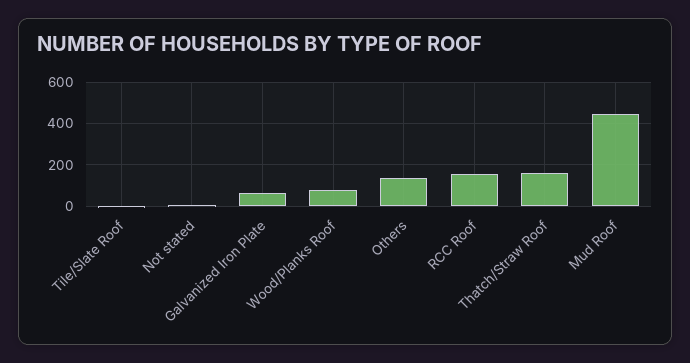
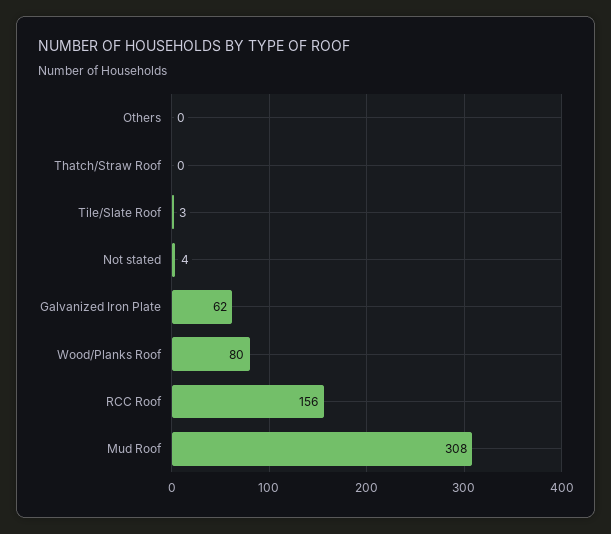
  {
    "Tile/Slate Roof": 3,
    "Not stated": 4,
    "Galvanized Iron Plate": 62,
    "Wood/Planks Roof": 80,
-   "Others": 150,
+   "Others": 0,
    "RCC Roof": 156,
-   "Thatch/Straw Roof": 150,
+   "Thatch/Straw Roof": 0,
-   "Mud Roof": 450
+   "Mud Roof": 308
  }

